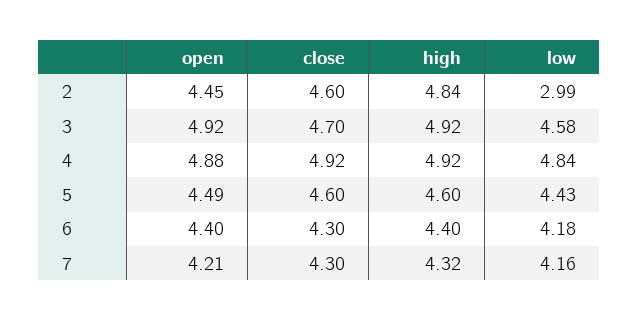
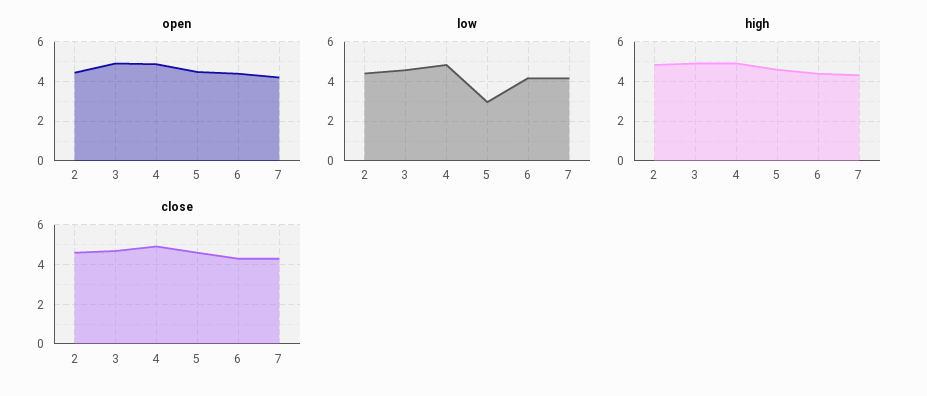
  {
    "open": {
      "2": 4.45,
      "3": 4.92,
      "4": 4.88,
      "5": 4.49,
      "6": 4.4,
      "7": 4.21
    },
    "close": {
      "2": 4.6,
      "3": 4.7,
      "4": 4.92,
      "5": 4.6,
      "6": 4.3,
      "7": 4.3
    },
    "high": {
      "2": 4.84,
      "3": 4.92,
      "4": 4.92,
      "5": 4.6,
      "6": 4.4,
      "7": 4.32
    },
    "low": {
-     "2": 2.99,
+     "2": 4.5,
      "3": 4.58,
      "4": 4.84,
-     "5": 4.43,
+     "5": 3,
      "6": 4.18,
      "7": 4.16
    }
  }

